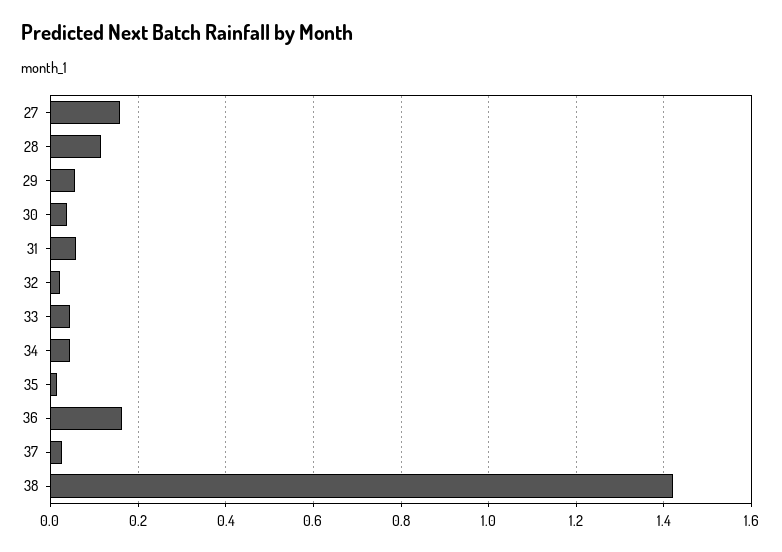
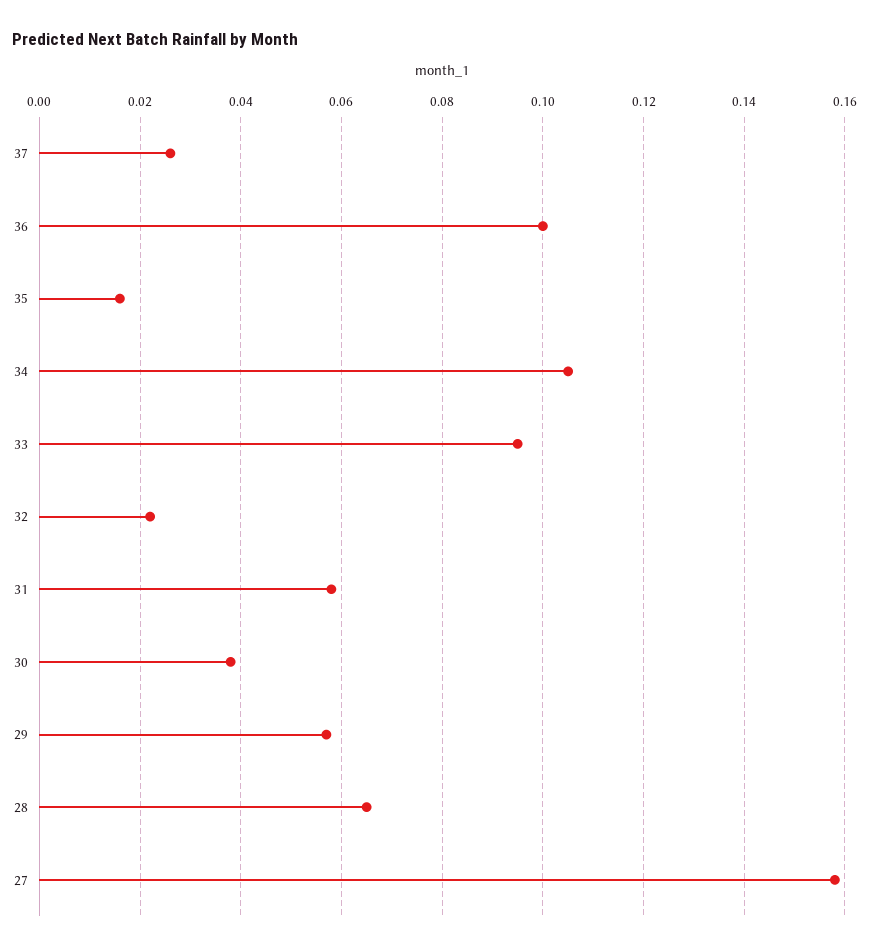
  {
    "27": 0.16,
-   "28": 0.12,
+   "28": 0.065,
    "29": 0.055,
    "30": 0.04,
    "31": 0.06,
    "32": 0.02,
-   "33": 0.04,
+   "33": 0.095,
-   "34": 0.04,
+   "34": 0.105,
    "35": 0.015,
-   "36": 0.16,
+   "36": 0.1,
-   "37": 0.025,
+   "37": 0.025
-   "38": 1.42
  }

